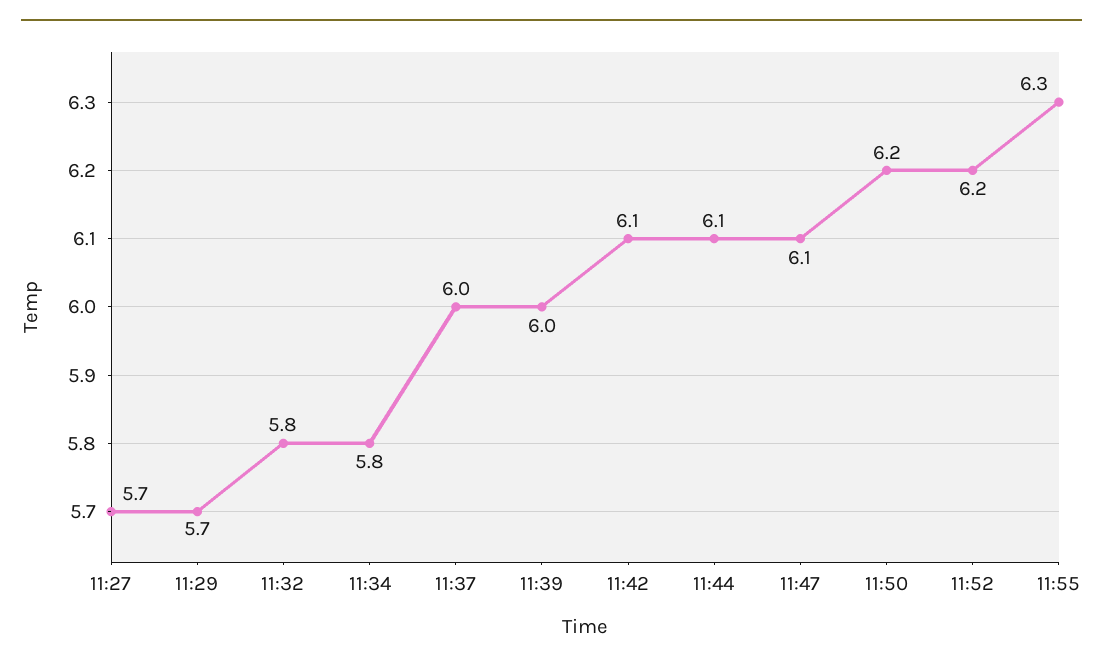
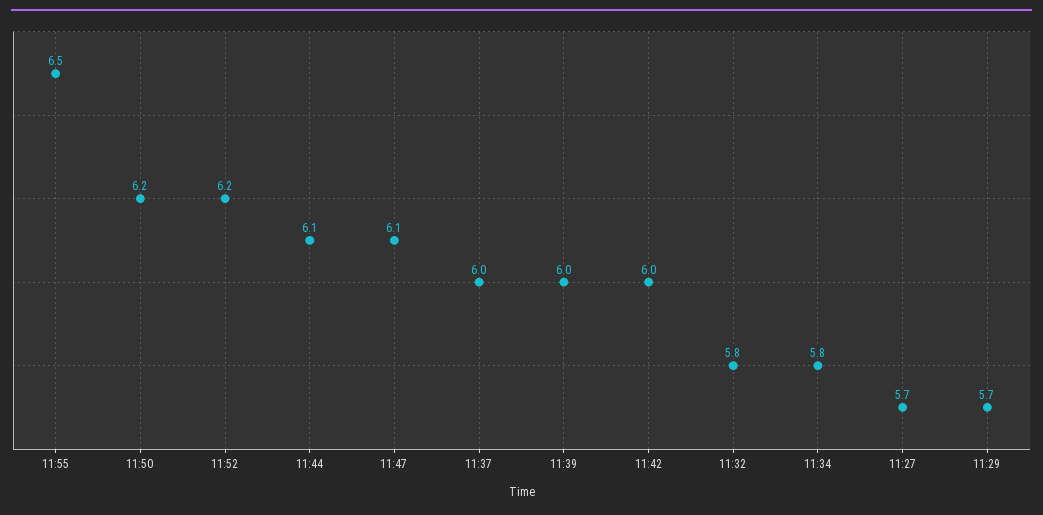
  {
    "11:27": 5.7,
    "11:29": 5.7,
    "11:32": 5.8,
    "11:34": 5.8,
    "11:37": 6,
    "11:39": 6,
-   "11:42": 6.1,
+   "11:42": 6,
    "11:44": 6.1,
    "11:47": 6.1,
    "11:50": 6.2,
    "11:52": 6.2,
-   "11:55": 6.3
+   "11:55": 6.5
  }

